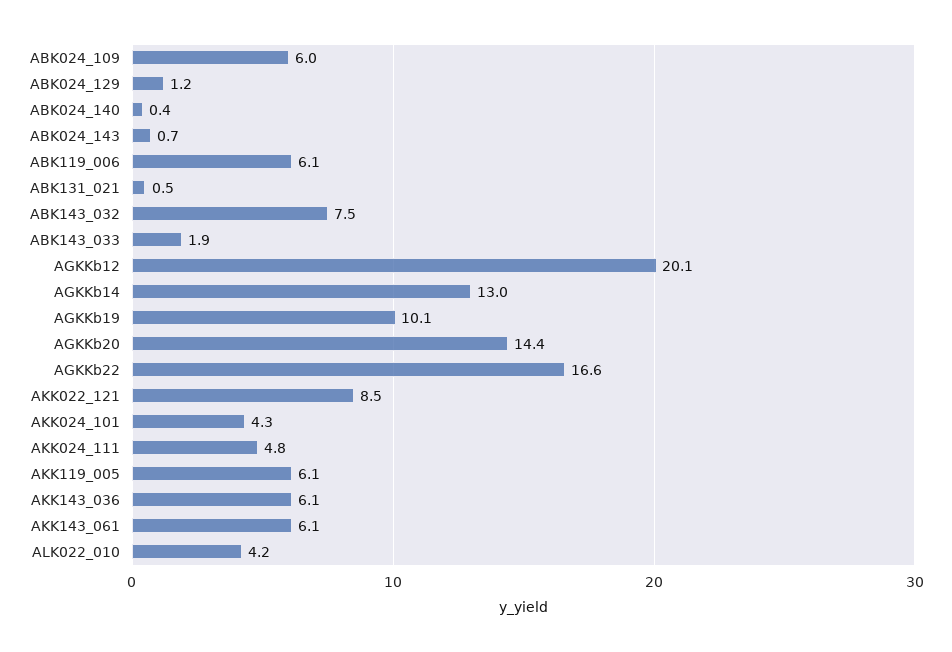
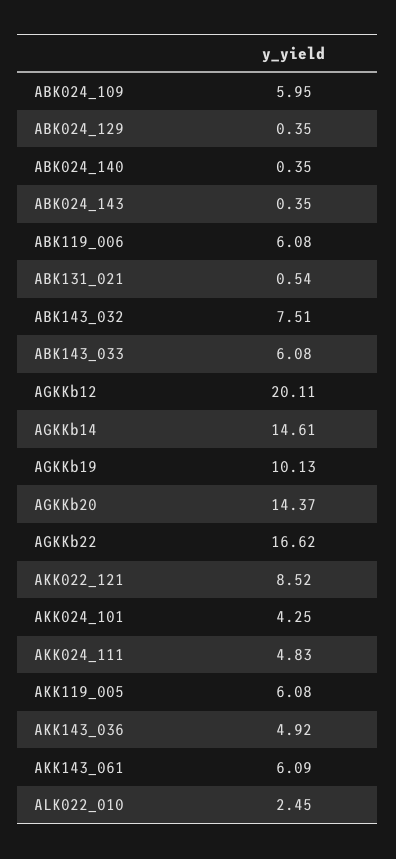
  {
    "ABK024_109": 5.95,
-   "ABK024_129": 1.2,
+   "ABK024_129": 0.35,
    "ABK024_140": 0.35,
-   "ABK024_143": 0.7,
+   "ABK024_143": 0.35,
    "ABK119_006": 6.08,
    "ABK131_021": 0.54,
    "ABK143_032": 7.51,
-   "ABK143_033": 1.9,
+   "ABK143_033": 6.08,
    "AGKKb12": 20.11,
-   "AGKKb14": 13,
+   "AGKKb14": 14.61,
    "AGKKb19": 10.13,
    "AGKKb20": 14.37,
    "AGKKb22": 16.62,
    "AKK022_121": 8.52,
    "AKK024_101": 4.25,
    "AKK024_111": 4.83,
    "AKK119_005": 6.08,
-   "AKK143_036": 6.1,
+   "AKK143_036": 4.92,
    "AKK143_061": 6.09,
-   "ALK022_010": 4.2
+   "ALK022_010": 2.45
  }

